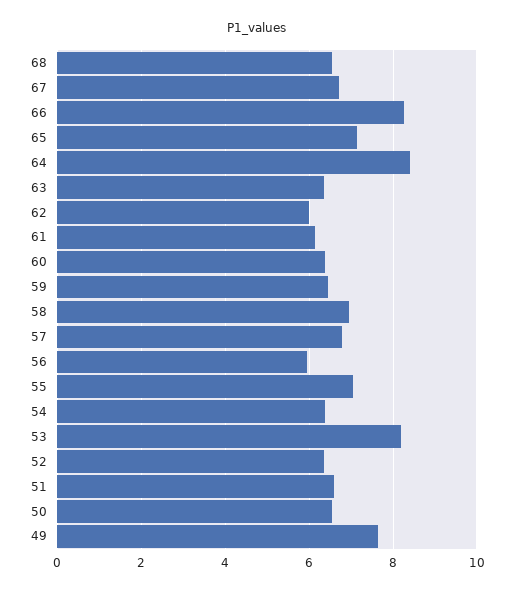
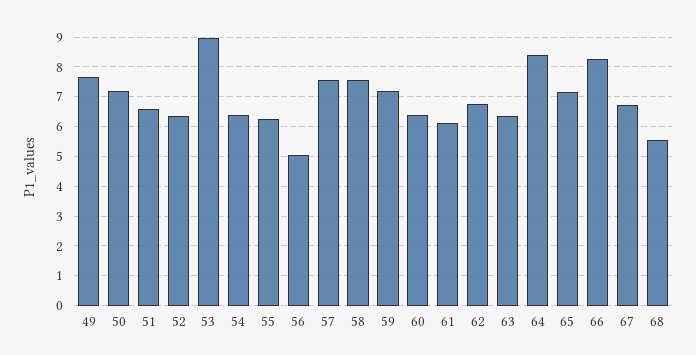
  {
-   "68": 6.6,
+   "68": 5.5,
    "67": 6.8,
    "66": 8.2,
    "65": 7.2,
    "64": 8.4,
    "63": 6.4,
-   "62": 6,
+   "62": 6.75,
    "61": 6.2,
    "60": 6.4,
-   "59": 6.4,
+   "59": 7.25,
-   "58": 7,
+   "58": 7.5,
-   "57": 6.8,
+   "57": 7.5,
-   "56": 6,
+   "56": 5,
-   "55": 7,
+   "55": 6.25,
    "54": 6.4,
-   "53": 8.2,
+   "53": 9,
    "52": 6.4,
    "51": 6.6,
-   "50": 6.6,
+   "50": 7.25,
    "49": 7.6
  }

